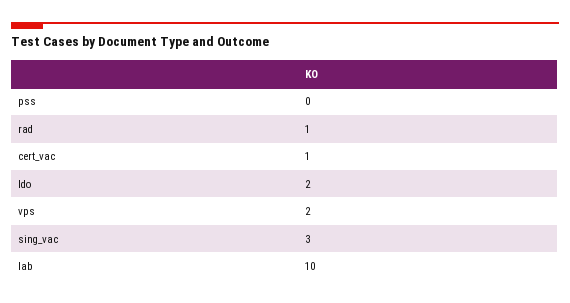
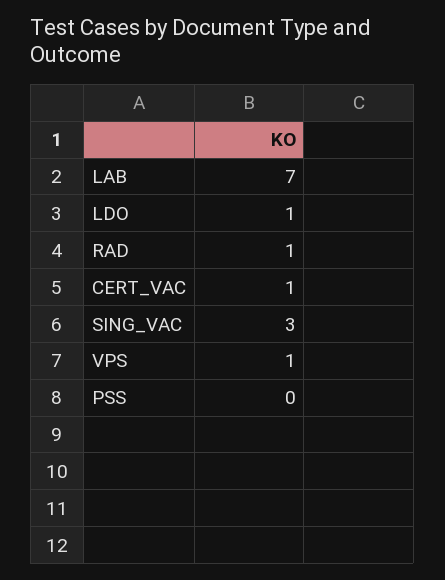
  {
    "pss": 0,
    "rad": 1,
    "cert_vac": 1,
-   "ldo": 2,
+   "ldo": 1,
-   "vps": 2,
+   "vps": 1,
    "sing_vac": 3,
-   "lab": 10
+   "lab": 7
  }

